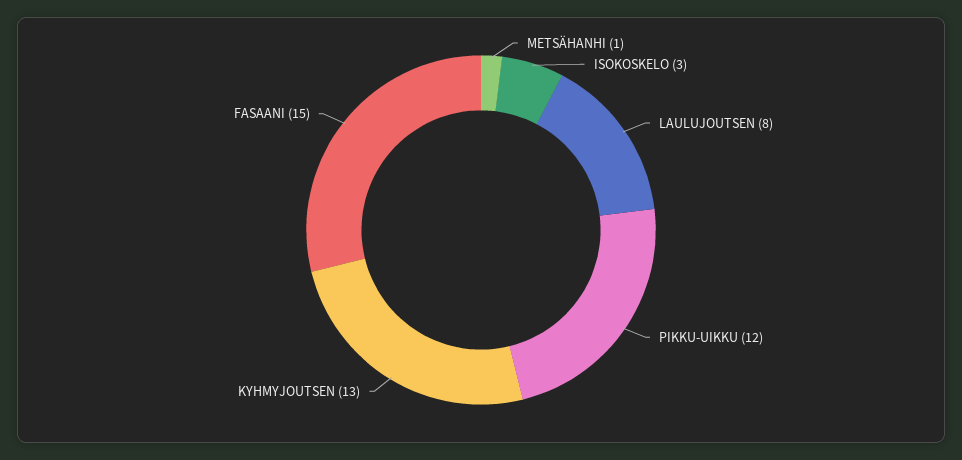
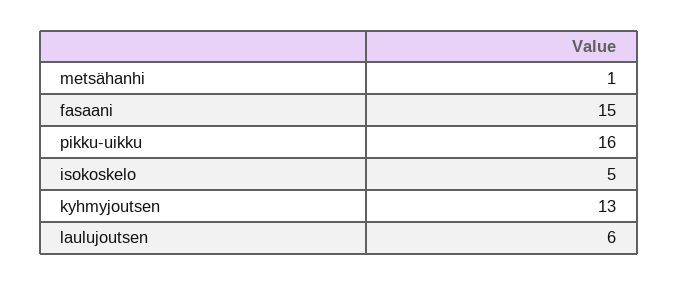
  {
    "METSÄHANHI": 1,
-   "ISOKOSKELO": 3,
+   "ISOKOSKELO": 5,
-   "LAULUJOUTSEN": 8,
+   "LAULUJOUTSEN": 6,
-   "PIKKU-UIKKU": 12,
+   "PIKKU-UIKKU": 16,
    "KYHMYJOUTSEN": 13,
    "FASAANI": 15
  }

